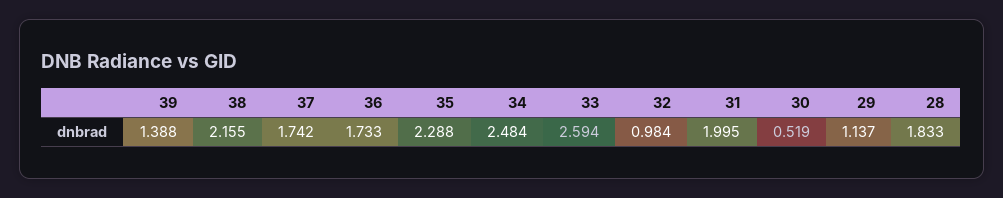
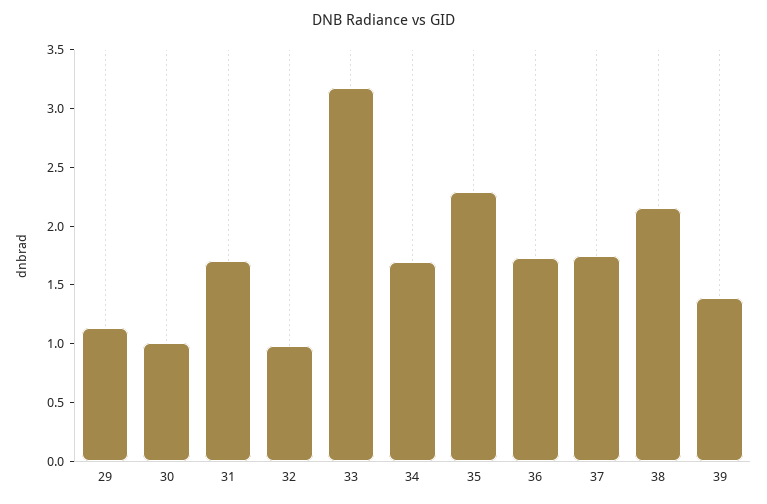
  {
    "39": 1.388,
    "38": 2.155,
    "37": 1.742,
    "36": 1.733,
    "35": 2.288,
-   "34": 2.484,
+   "34": 1.7,
-   "33": 2.594,
+   "33": 3.2,
    "32": 0.984,
-   "31": 1.995,
+   "31": 1.7,
-   "30": 0.519,
+   "30": 1,
-   "29": 1.137,
+   "29": 1.137
-   "28": 1.833
  }

